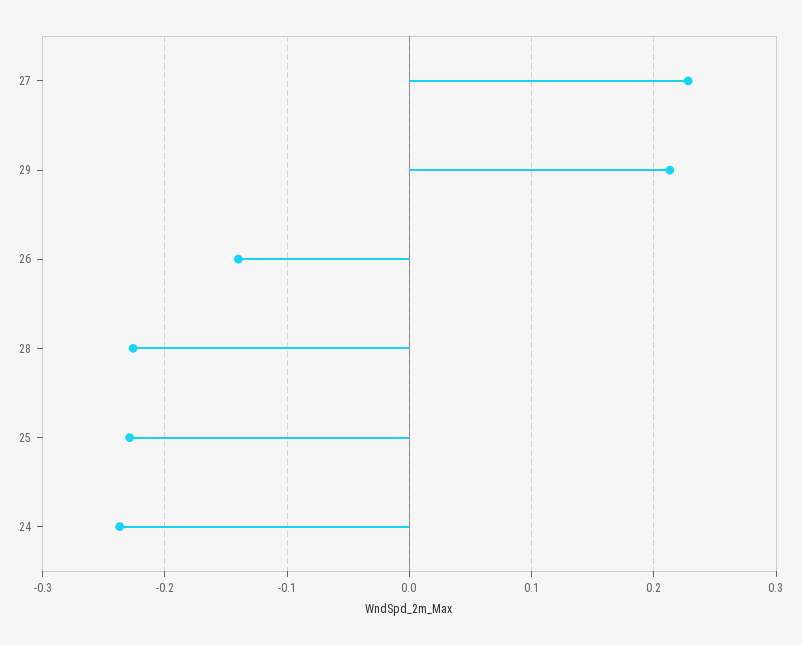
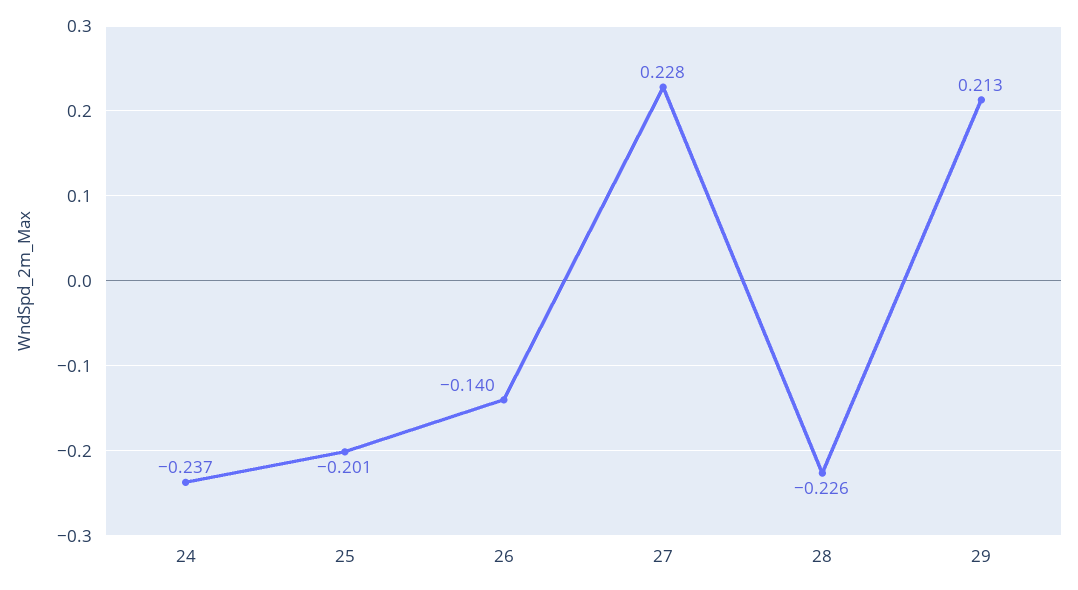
  {
    "27": 0.228,
    "29": 0.213,
    "26": -0.14,
    "28": -0.226,
-   "25": -0.23,
+   "25": -0.201,
    "24": -0.237
  }

